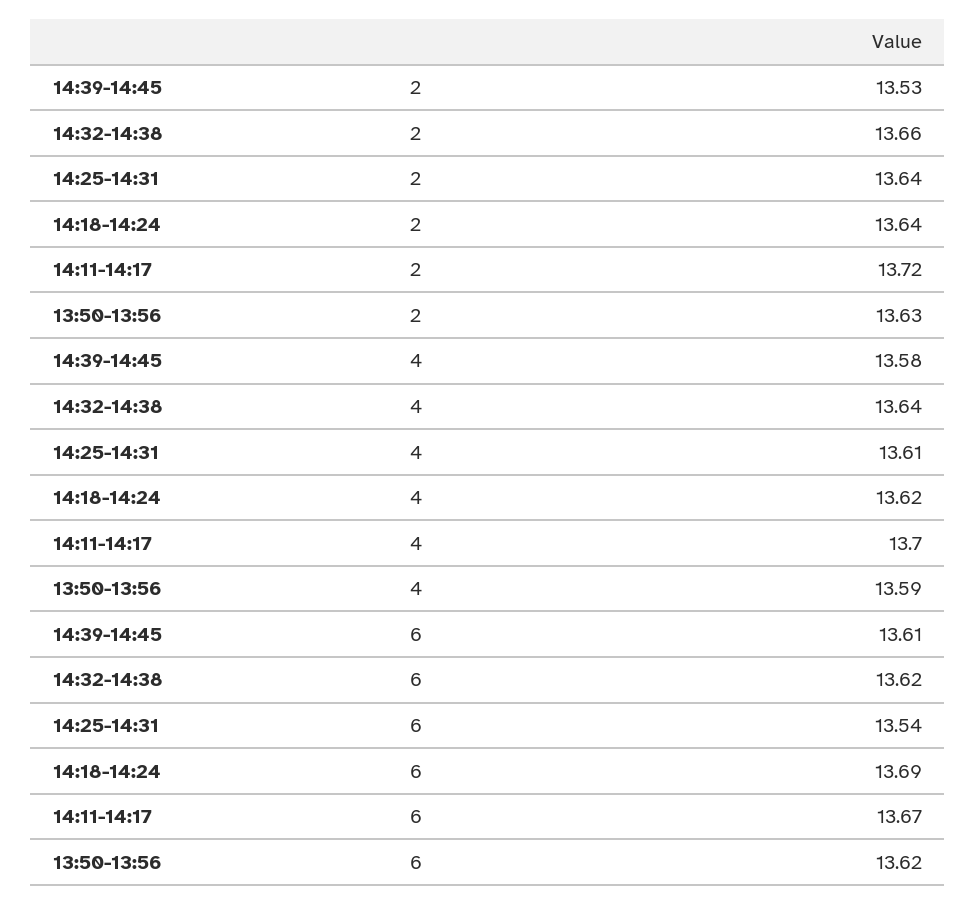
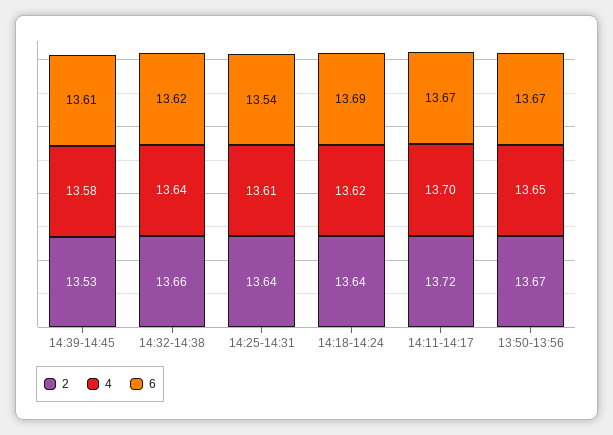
  {
    "2": {
      "14:39-14:45": 13.53,
      "14:32-14:38": 13.66,
      "14:25-14:31": 13.64,
      "14:18-14:24": 13.64,
      "14:11-14:17": 13.72,
-     "13:50-13:56": 13.63
+     "13:50-13:56": 13.67
    },
    "4": {
      "14:39-14:45": 13.58,
      "14:32-14:38": 13.64,
      "14:25-14:31": 13.61,
      "14:18-14:24": 13.62,
      "14:11-14:17": 13.7,
-     "13:50-13:56": 13.59
+     "13:50-13:56": 13.65
    },
    "6": {
      "14:39-14:45": 13.61,
      "14:32-14:38": 13.62,
      "14:25-14:31": 13.54,
      "14:18-14:24": 13.69,
      "14:11-14:17": 13.67,
-     "13:50-13:56": 13.62
+     "13:50-13:56": 13.67
    }
  }

